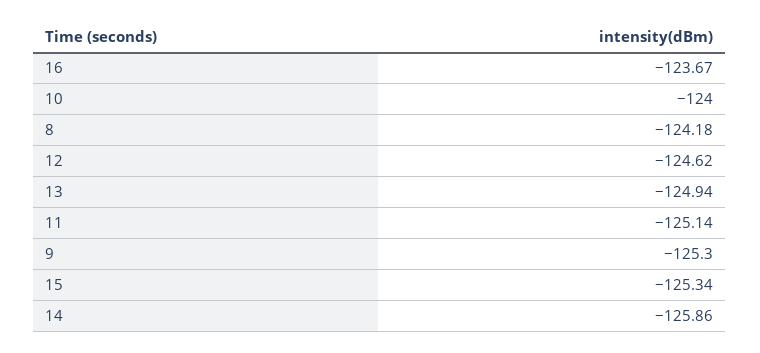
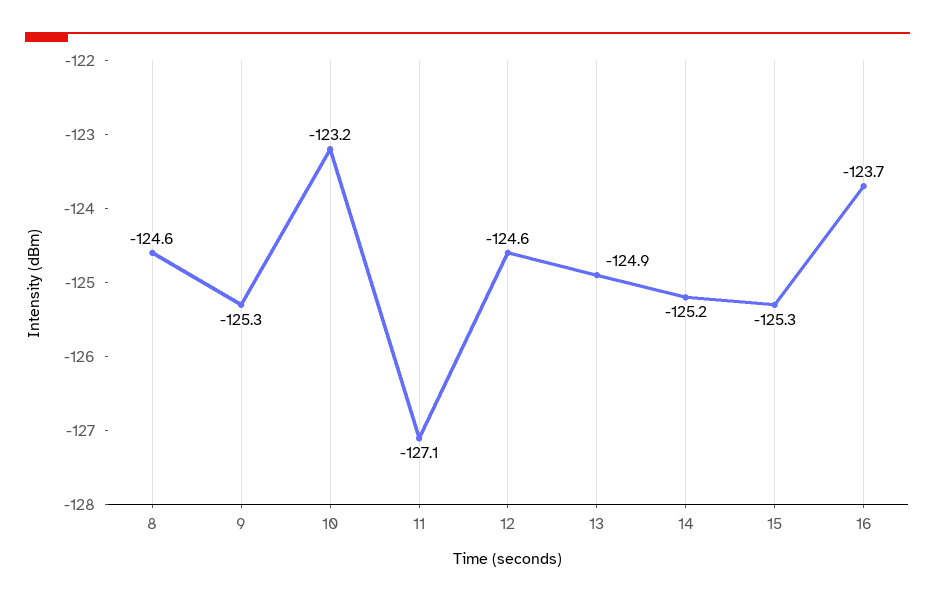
  {
    "16": -123.67,
-   "10": -124,
+   "10": -123.2,
-   "8": -124.18,
+   "8": -124.6,
    "12": -124.62,
    "13": -124.94,
-   "11": -125.14,
+   "11": -127.1,
    "9": -125.3,
    "15": -125.34,
-   "14": -125.86
+   "14": -125.2
  }

